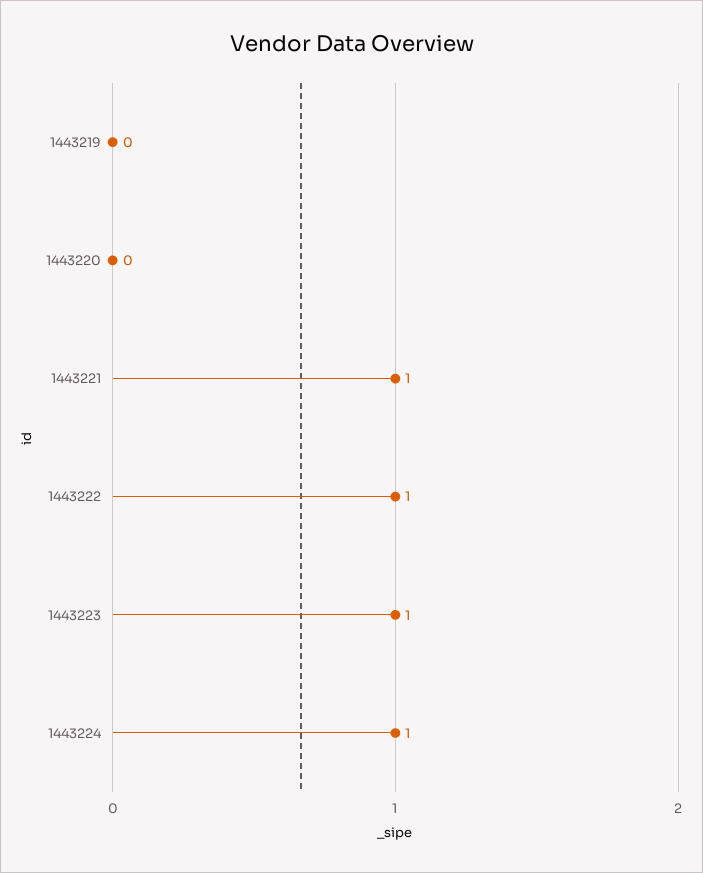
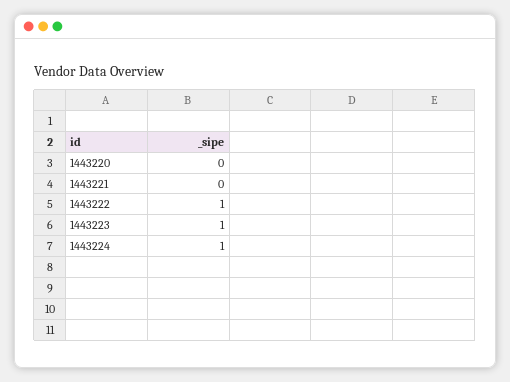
  {
-   "1443219": 0,
    "1443220": 0,
-   "1443221": 1,
+   "1443221": 0,
    "1443222": 1,
    "1443223": 1,
    "1443224": 1
  }

